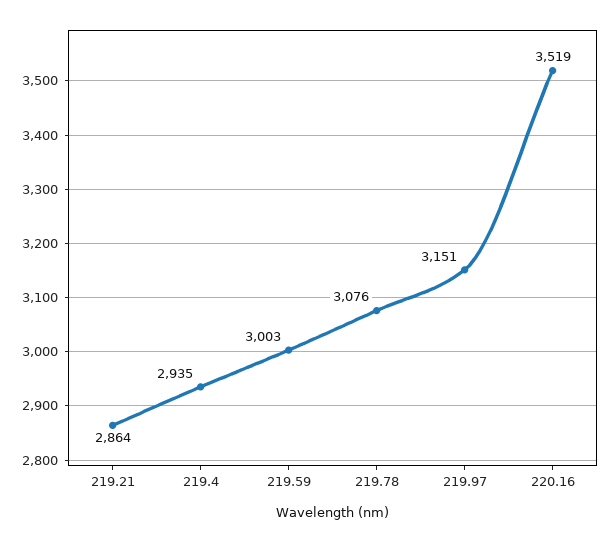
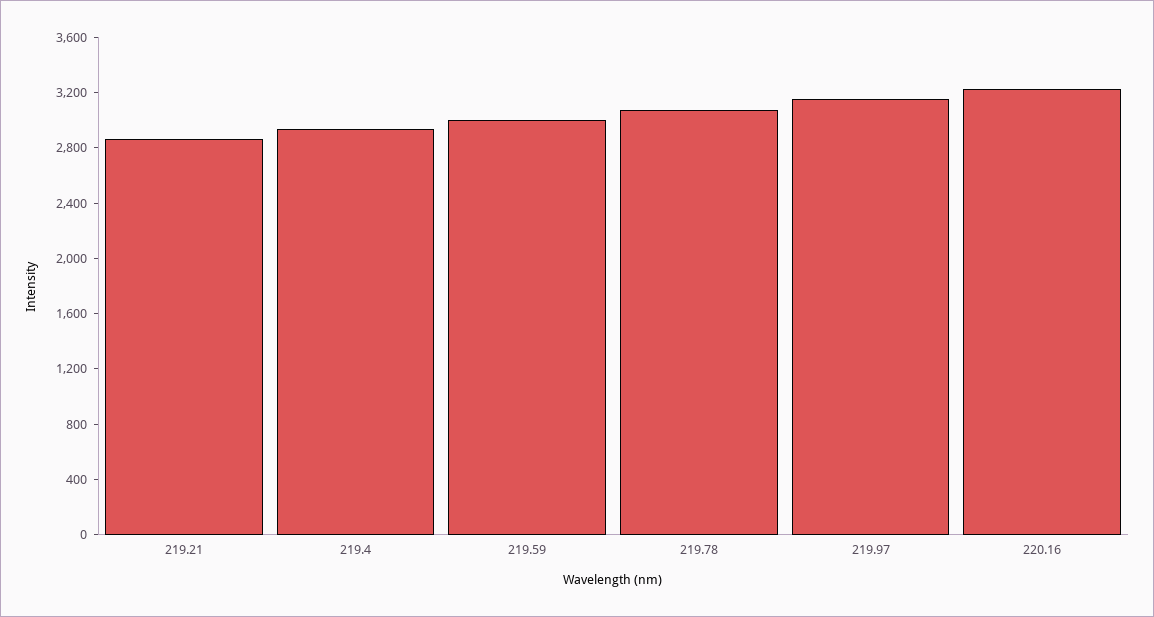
  {
    "219.21": 2864,
    "219.4": 2935,
    "219.59": 3003,
    "219.78": 3076,
    "219.97": 3151,
-   "220.16": 3519
+   "220.16": 3200
  }

